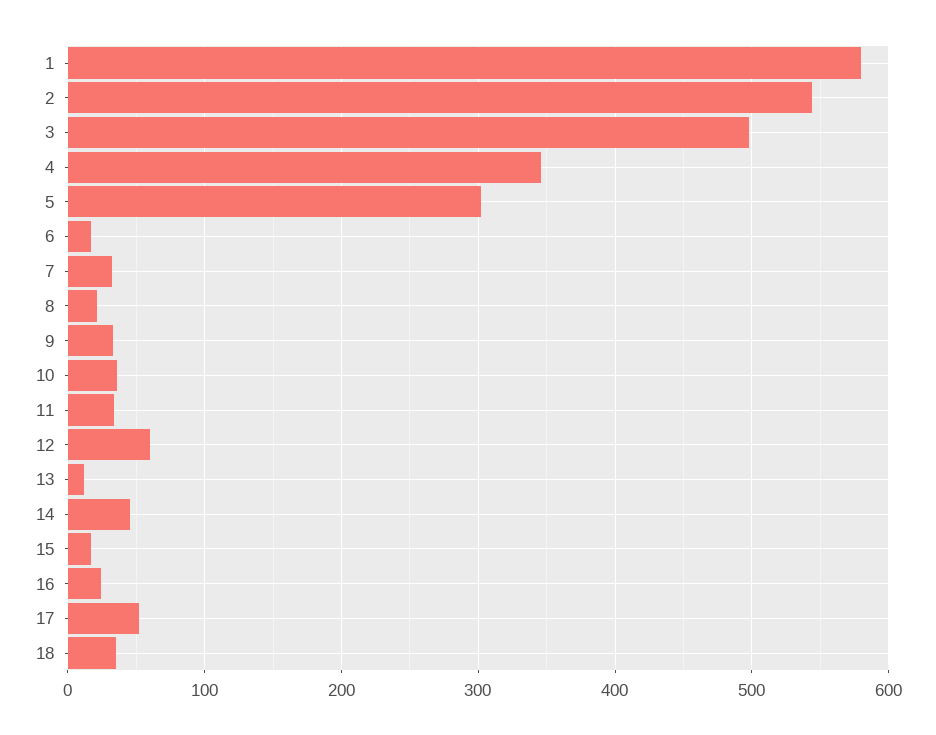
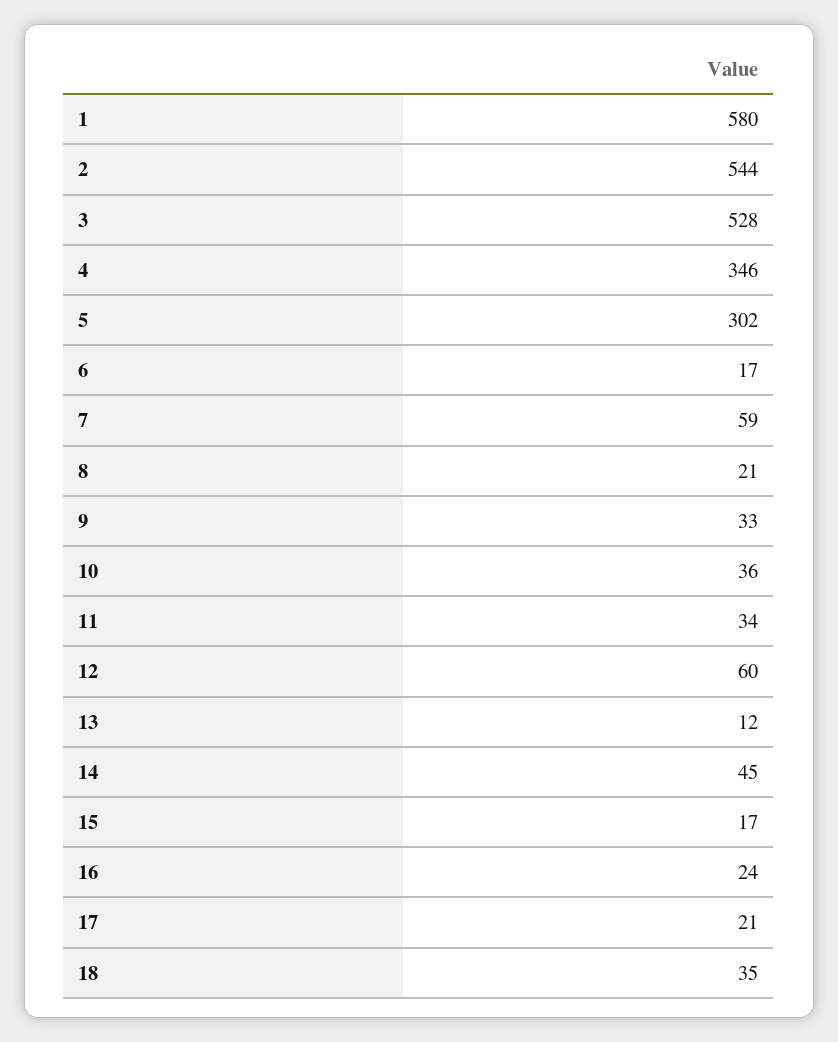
  {
    "1": 580,
    "2": 544,
-   "3": 500,
+   "3": 528,
    "4": 346,
    "5": 302,
    "6": 17,
-   "7": 30,
+   "7": 59,
    "8": 21,
    "9": 33,
    "10": 36,
    "11": 34,
    "12": 60,
    "13": 12,
    "14": 45,
    "15": 17,
    "16": 24,
-   "17": 50,
+   "17": 21,
    "18": 35
  }

